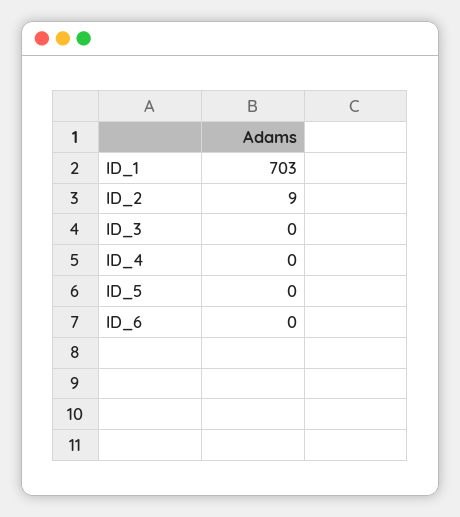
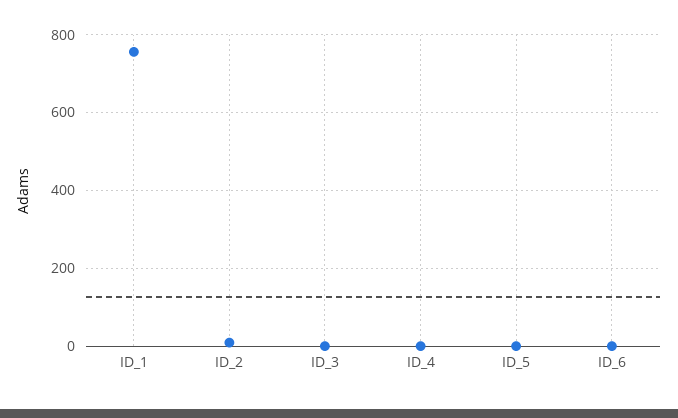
  {
-   "ID_1": 703,
+   "ID_1": 760,
    "ID_2": 9,
    "ID_3": 0,
    "ID_4": 0,
    "ID_5": 0,
    "ID_6": 0
  }

